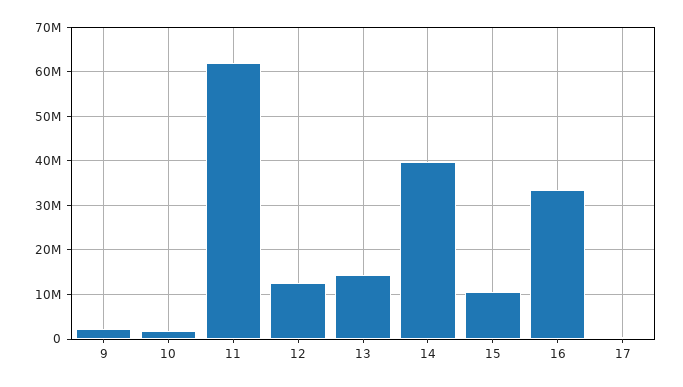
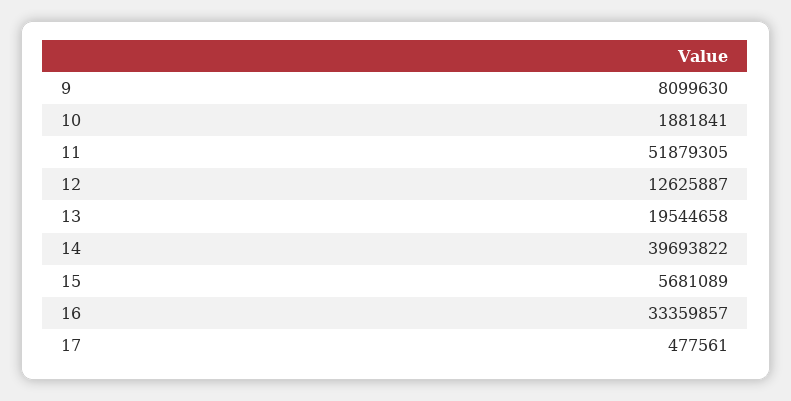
  {
-   "9": 2000000,
+   "9": 8099630,
    "10": 1881841,
-   "11": 62000000,
+   "11": 51879305,
    "12": 12625887,
-   "13": 14000000,
+   "13": 19544658,
    "14": 39693822,
-   "15": 10000000,
+   "15": 5681089,
    "16": 33359857,
    "17": 477561
  }

